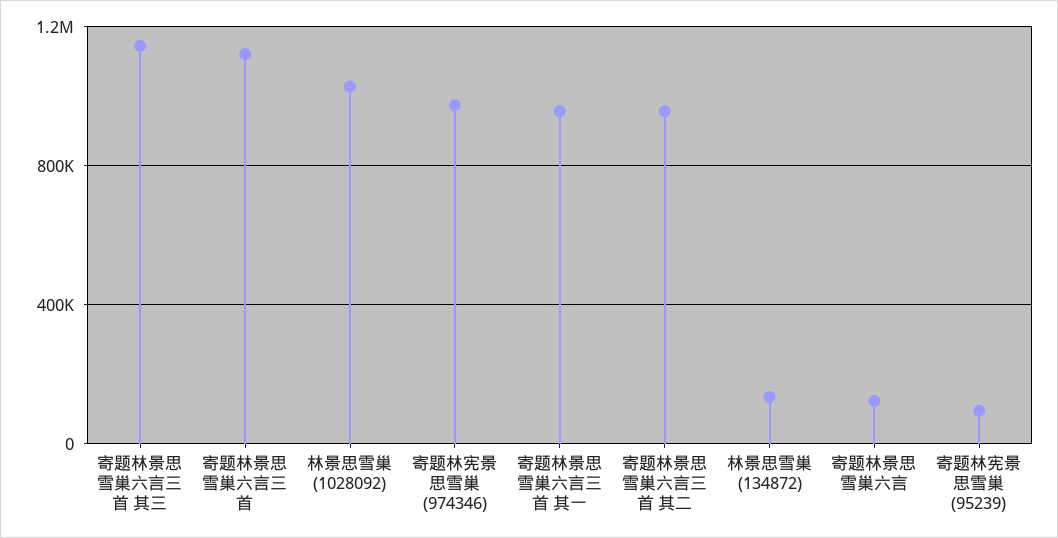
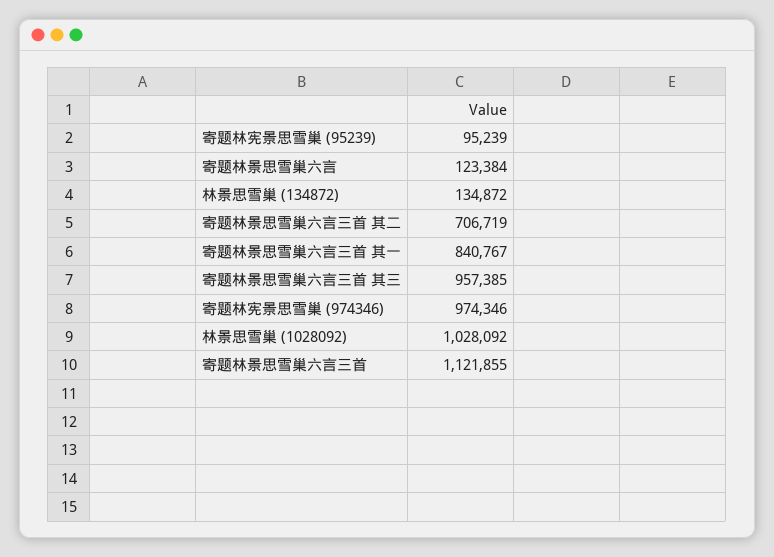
  {
-   "寄题林景思雪巢六言三首 其三": 1150000,
+   "寄题林景思雪巢六言三首 其三": 957385,
    "寄题林景思雪巢六言三首": 1121855,
    "林景思雪巢 (1028092)": 1028092,
    "寄题林宪景思雪巢 (974346)": 974346,
-   "寄题林景思雪巢六言三首 其一": 950000,
+   "寄题林景思雪巢六言三首 其一": 840767,
-   "寄题林景思雪巢六言三首 其二": 950000,
+   "寄题林景思雪巢六言三首 其二": 706719,
    "林景思雪巢 (134872)": 134872,
    "寄题林景思雪巢六言": 123384,
    "寄题林宪景思雪巢 (95239)": 95239
  }

